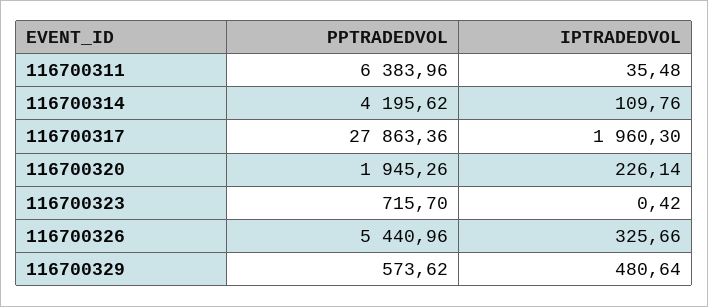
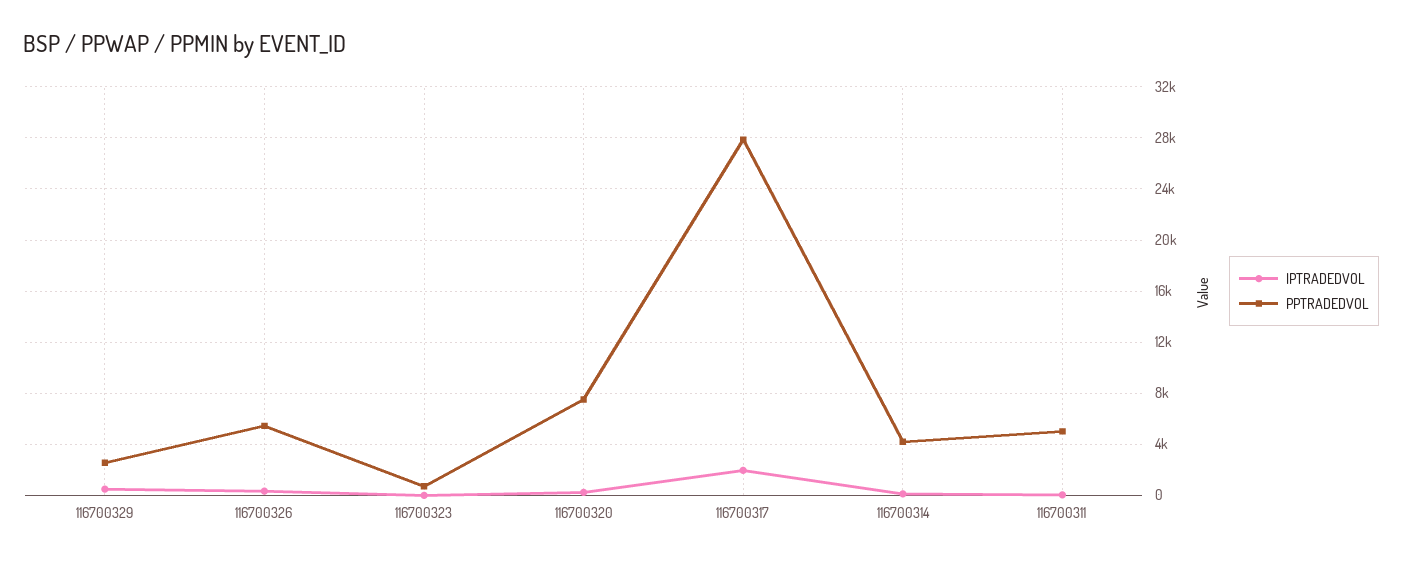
  {
    "PPTRADEDVOL": {
-     "116700311": 6383.96,
+     "116700311": 5000,
      "116700314": 4195.62,
      "116700317": 27863.36,
-     "116700320": 1945.26,
+     "116700320": 7500,
      "116700323": 715.7,
      "116700326": 5440.96,
-     "116700329": 573.62
+     "116700329": 2500
    },
    "IPTRADEDVOL": {
      "116700311": 35.48,
      "116700314": 109.76,
      "116700317": 1960.3,
      "116700320": 226.14,
      "116700323": 0.42,
      "116700326": 325.66,
      "116700329": 480.64
    }
  }

